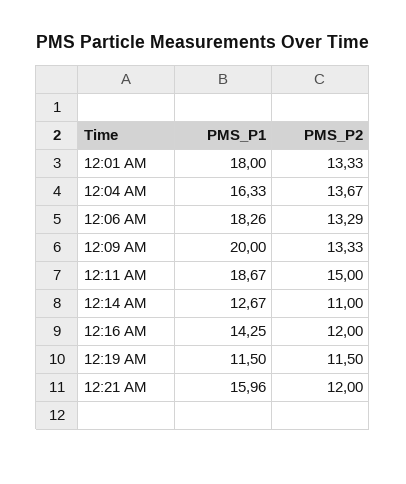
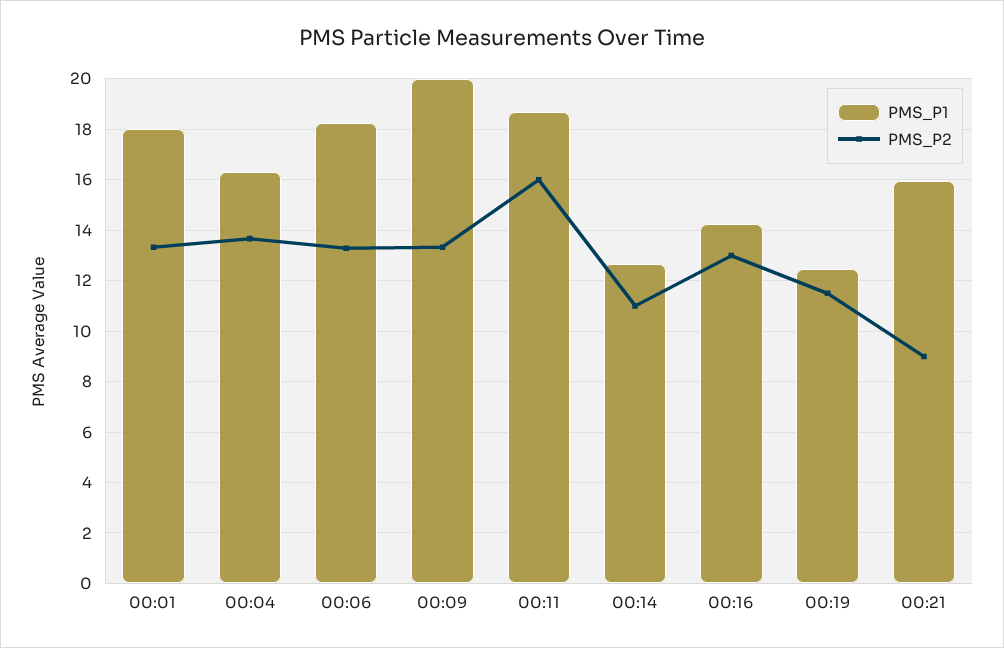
  {
    "PMS_P1": {
      "12:01 AM": 18,
      "12:04 AM": 16.33,
      "12:06 AM": 18.26,
      "12:09 AM": 20,
      "12:11 AM": 18.67,
      "12:14 AM": 12.67,
      "12:16 AM": 14.25,
-     "12:19 AM": 11.5,
+     "12:19 AM": 12.5,
      "12:21 AM": 15.96
    },
    "PMS_P2": {
      "12:01 AM": 13.33,
      "12:04 AM": 13.67,
      "12:06 AM": 13.29,
      "12:09 AM": 13.33,
-     "12:11 AM": 15,
+     "12:11 AM": 16,
      "12:14 AM": 11,
-     "12:16 AM": 12,
+     "12:16 AM": 13,
      "12:19 AM": 11.5,
-     "12:21 AM": 12
+     "12:21 AM": 9
    }
  }

